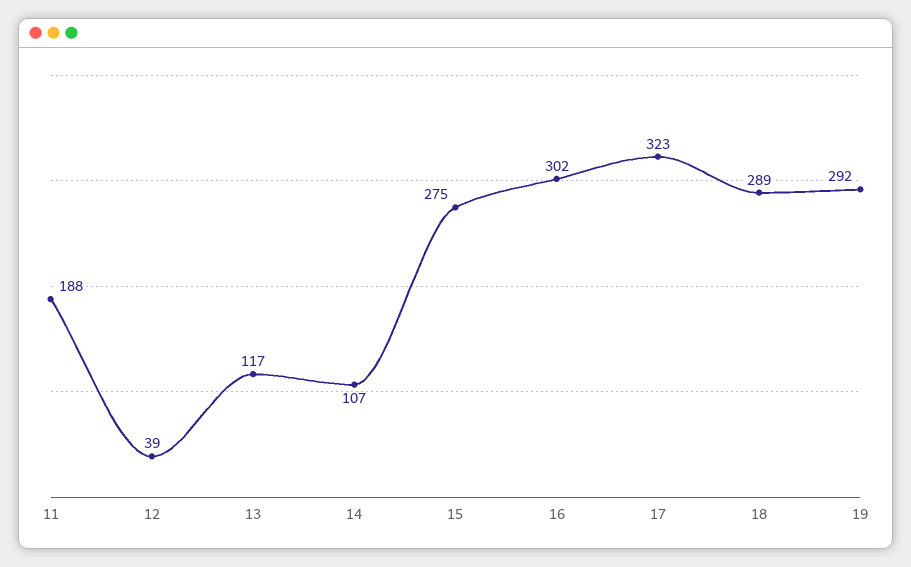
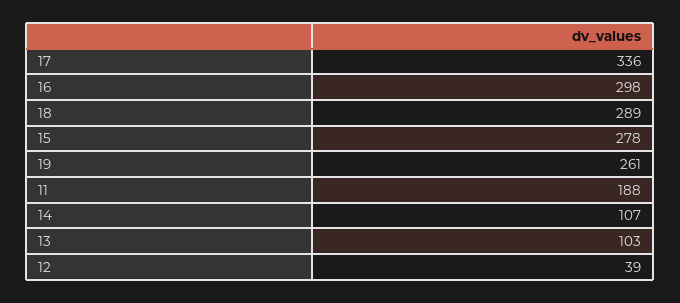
  {
    "11": 188,
    "12": 39,
-   "13": 117,
+   "13": 103,
    "14": 107,
-   "15": 275,
+   "15": 278,
-   "16": 302,
+   "16": 298,
-   "17": 323,
+   "17": 336,
    "18": 289,
-   "19": 292
+   "19": 261
  }

